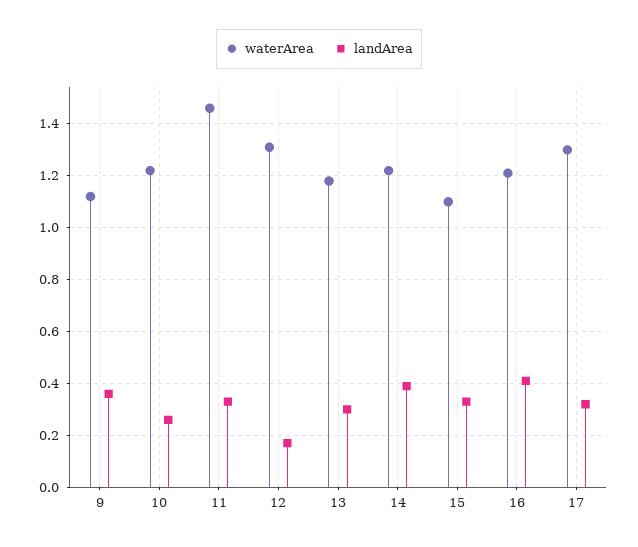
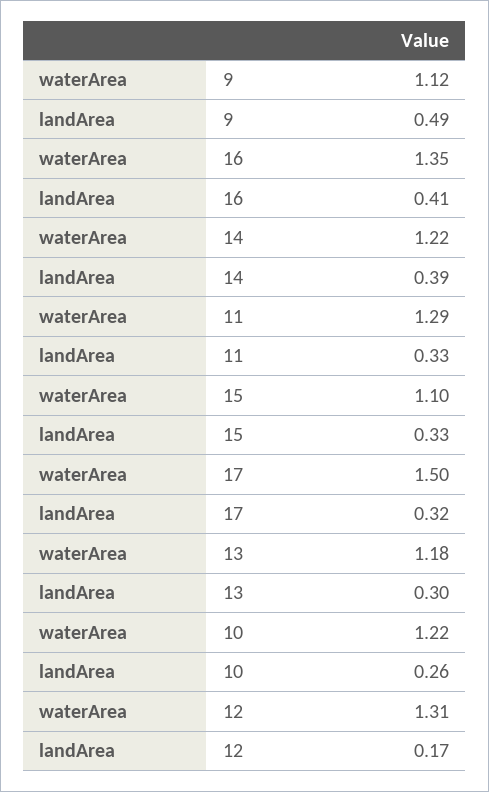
  {
    "waterArea": {
      "9": 1.12,
      "10": 1.22,
-     "11": 1.45,
+     "11": 1.29,
      "12": 1.31,
      "13": 1.18,
      "14": 1.22,
      "15": 1.1,
-     "16": 1.2,
+     "16": 1.35,
-     "17": 1.3
+     "17": 1.5
    },
    "landArea": {
-     "9": 0.35,
+     "9": 0.49,
      "10": 0.26,
      "11": 0.33,
      "12": 0.17,
      "13": 0.3,
      "14": 0.39,
      "15": 0.33,
      "16": 0.41,
      "17": 0.32
    }
  }

